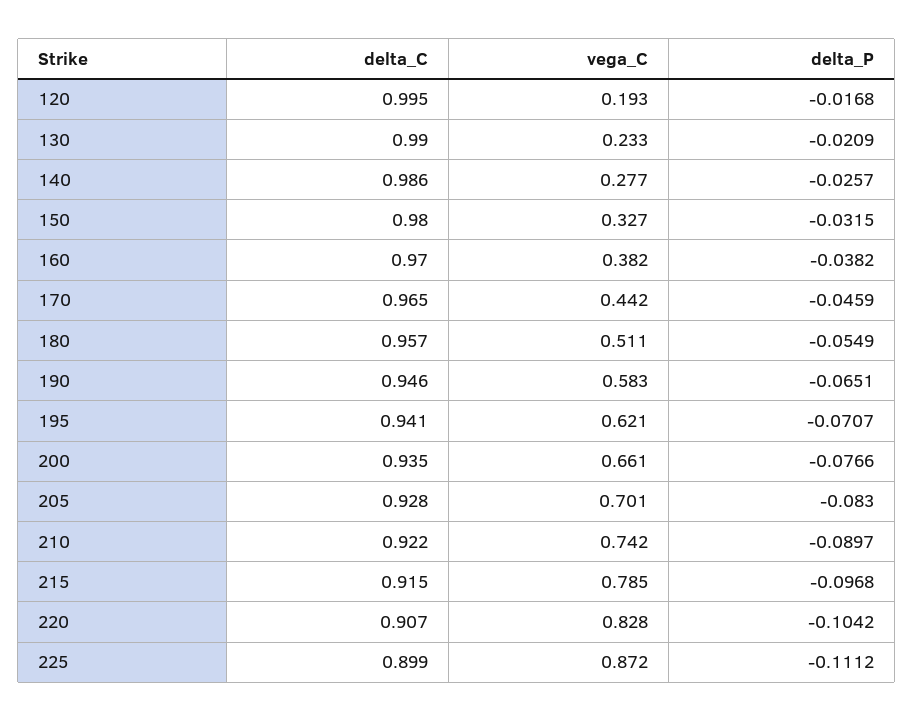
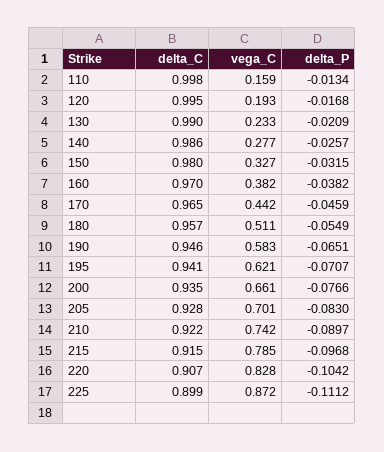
  {
    "delta_C": {
      "120": 0.995,
      "130": 0.99,
      "140": 0.986,
      "150": 0.98,
      "160": 0.97,
      "170": 0.965,
      "180": 0.957,
      "190": 0.946,
      "195": 0.941,
      "200": 0.935,
      "205": 0.928,
      "210": 0.922,
      "215": 0.915,
      "220": 0.907,
-     "225": 0.899
+     "225": 0.899,
+     "110": 0.998
    },
    "vega_C": {
      "120": 0.193,
      "130": 0.233,
      "140": 0.277,
      "150": 0.327,
      "160": 0.382,
      "170": 0.442,
      "180": 0.511,
      "190": 0.583,
      "195": 0.621,
      "200": 0.661,
      "205": 0.701,
      "210": 0.742,
      "215": 0.785,
      "220": 0.828,
-     "225": 0.872
+     "225": 0.872,
+     "110": 0.159
    },
    "delta_P": {
      "120": -0.0168,
      "130": -0.0209,
      "140": -0.0257,
      "150": -0.0315,
      "160": -0.0382,
      "170": -0.0459,
      "180": -0.0549,
      "190": -0.0651,
      "195": -0.0707,
      "200": -0.0766,
      "205": -0.083,
      "210": -0.0897,
      "215": -0.0968,
      "220": -0.1042,
-     "225": -0.1112
+     "225": -0.1112,
+     "110": -0.0134
    }
  }

